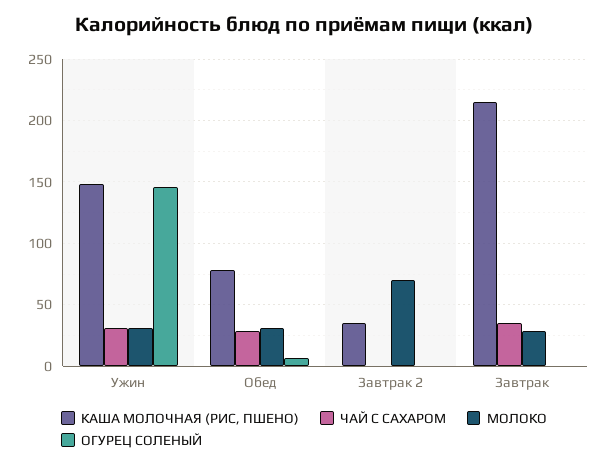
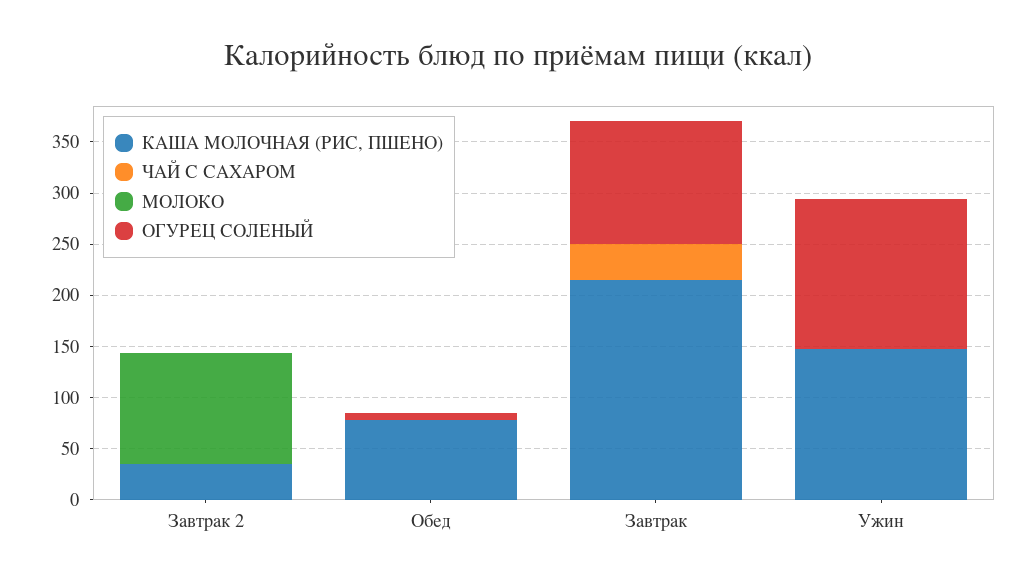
  {
    "КАША МОЛОЧНАЯ (РИС, ПШЕНО)": {
      "Ужин": 150,
      "Обед": 80,
      "Завтрак 2": 35,
      "Завтрак": 215
    },
    "ЧАЙ С САХАРОМ": {
-     "Ужин": 30,
+     "Ужин": 0,
-     "Обед": 30,
+     "Обед": 0,
      "Завтрак 2": 0,
      "Завтрак": 35
    },
    "МОЛОКО": {
-     "Ужин": 30,
+     "Ужин": 0,
-     "Обед": 30,
+     "Обед": 0,
-     "Завтрак 2": 70,
+     "Завтрак 2": 110,
-     "Завтрак": 30
+     "Завтрак": 0
    },
    "ОГУРЕЦ СОЛЕНЫЙ": {
      "Ужин": 145,
      "Обед": 5,
      "Завтрак 2": 0,
-     "Завтрак": 0
+     "Завтрак": 120
    }
  }

